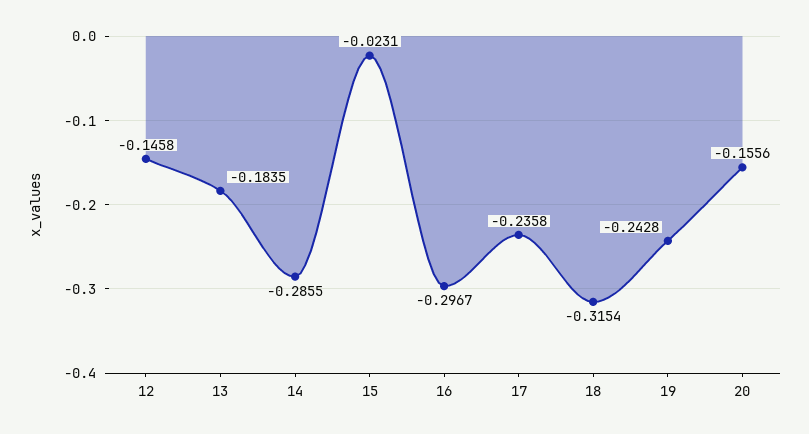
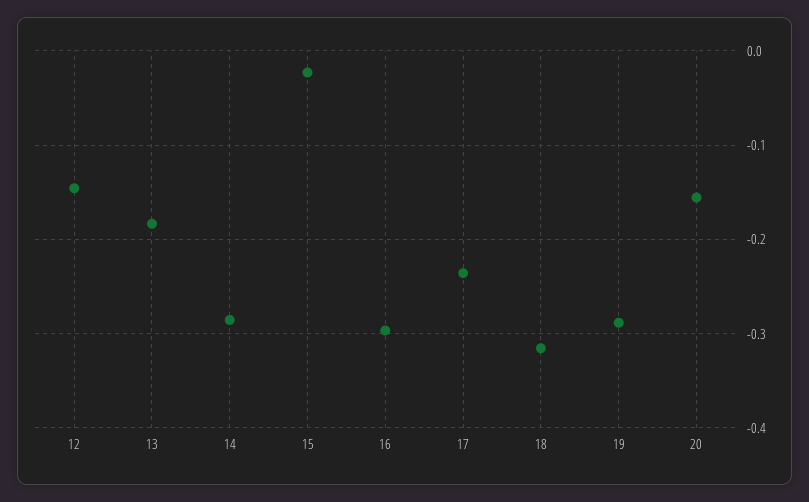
  {
    "12": -0.1458,
    "13": -0.1835,
    "14": -0.2855,
    "15": -0.0231,
    "16": -0.2967,
    "17": -0.2358,
    "18": -0.3154,
-   "19": -0.2428,
+   "19": -0.29,
    "20": -0.1556
  }

